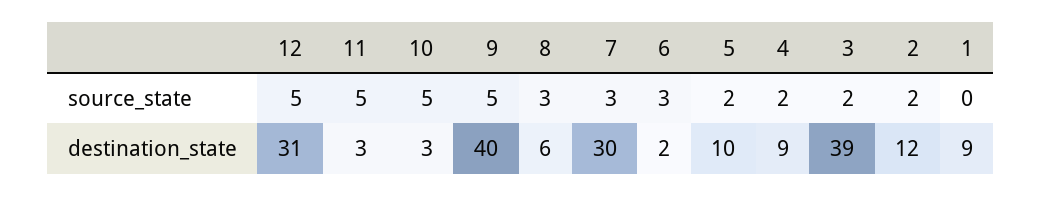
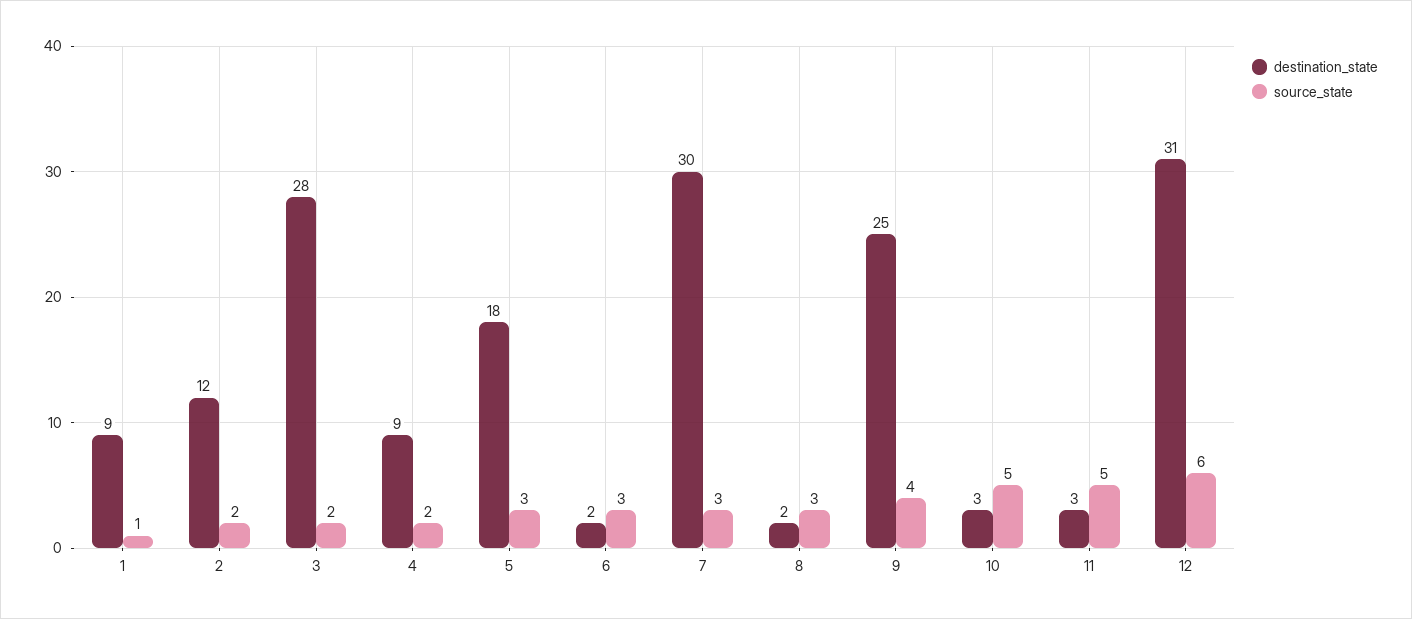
  {
    "source_state": {
-     "12": 5,
+     "12": 6,
      "11": 5,
      "10": 5,
-     "9": 5,
+     "9": 4,
      "8": 3,
      "7": 3,
      "6": 3,
-     "5": 2,
+     "5": 3,
      "4": 2,
      "3": 2,
      "2": 2,
-     "1": 0
+     "1": 1
    },
    "destination_state": {
      "12": 31,
      "11": 3,
      "10": 3,
-     "9": 40,
+     "9": 25,
-     "8": 6,
+     "8": 2,
      "7": 30,
      "6": 2,
-     "5": 10,
+     "5": 18,
      "4": 9,
-     "3": 39,
+     "3": 28,
      "2": 12,
      "1": 9
    }
  }

